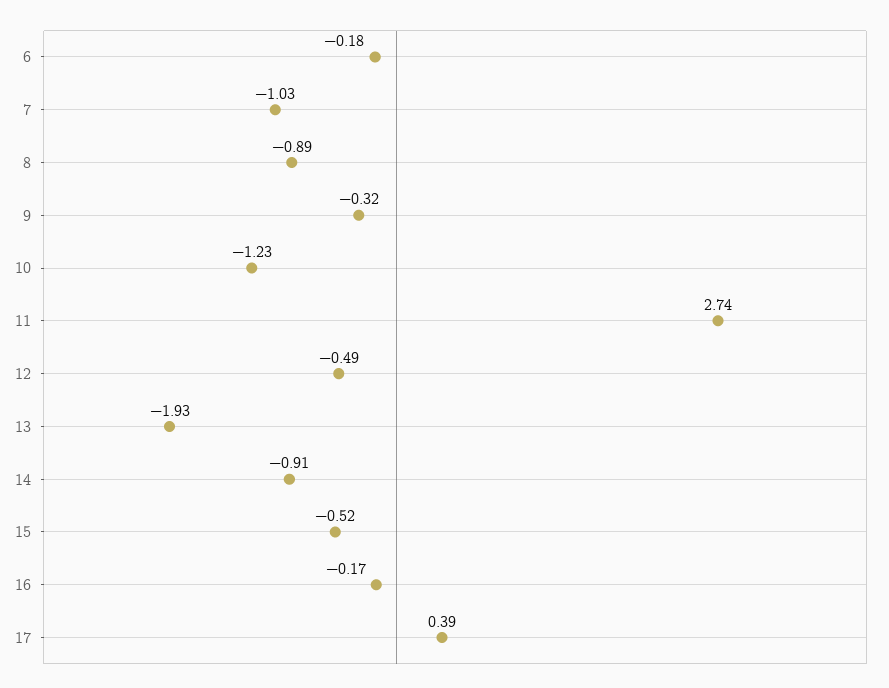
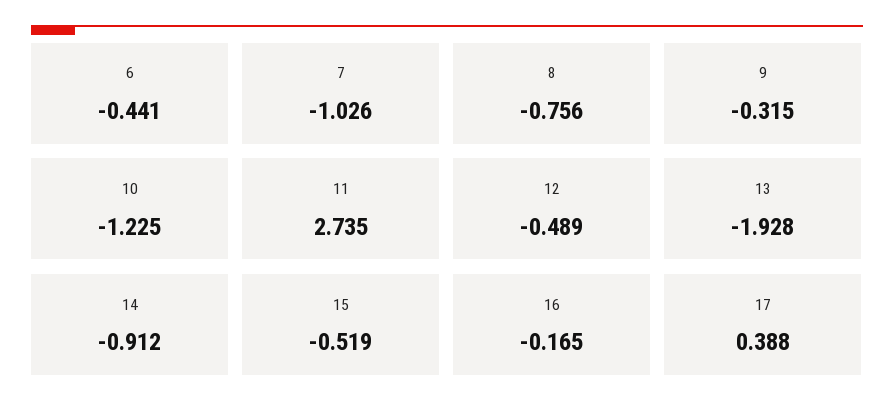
  {
-   "6": -0.18,
+   "6": -0.441,
    "7": -1.026,
-   "8": -0.89,
+   "8": -0.756,
    "9": -0.315,
    "10": -1.225,
    "11": 2.735,
    "12": -0.489,
    "13": -1.928,
    "14": -0.912,
    "15": -0.519,
    "16": -0.165,
    "17": 0.388
  }

